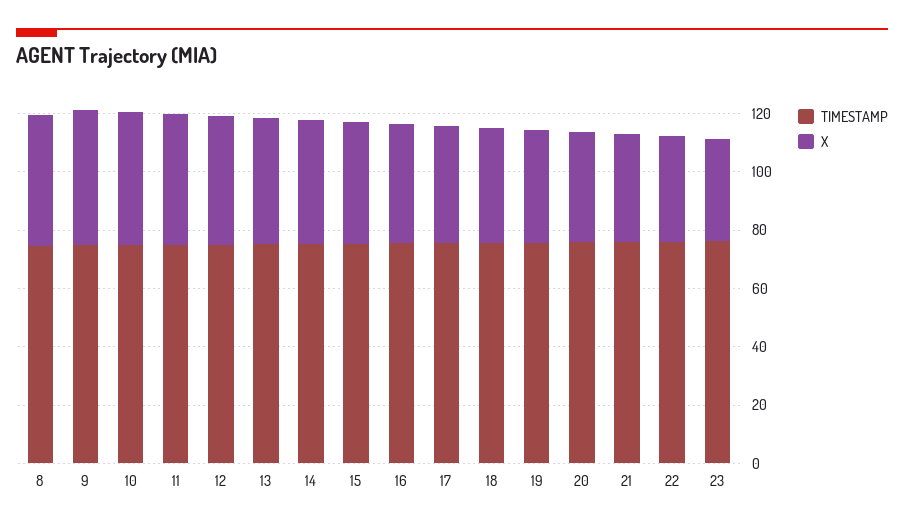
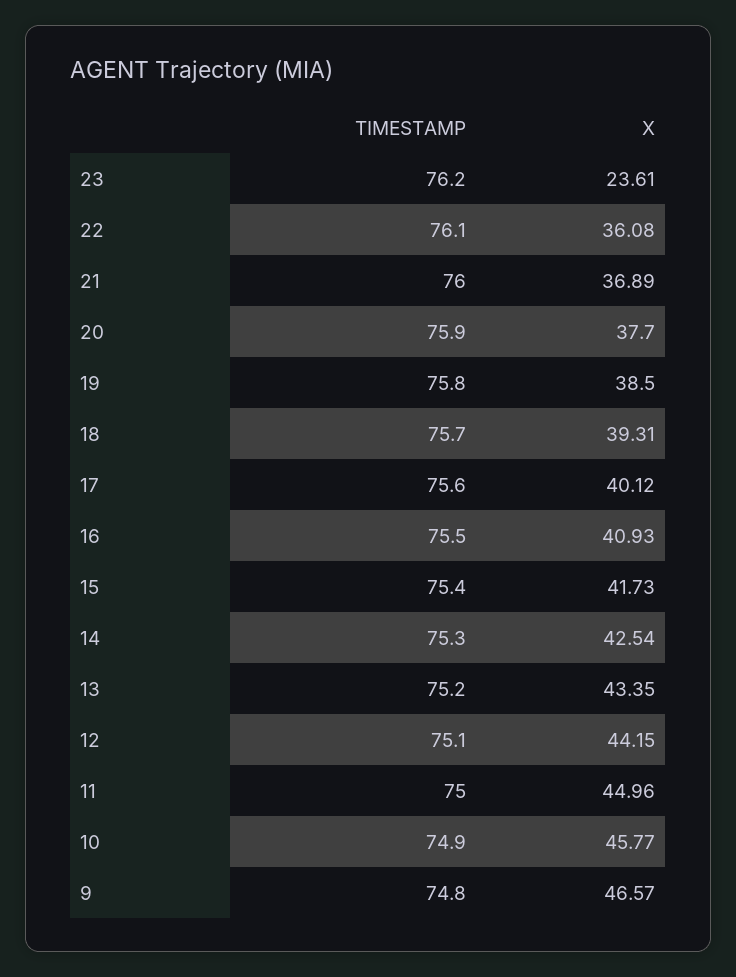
  {
    "TIMESTAMP": {
-     "8": 75,
      "9": 74.8,
      "10": 74.9,
      "11": 75,
      "12": 75.1,
      "13": 75.2,
      "14": 75.3,
      "15": 75.4,
      "16": 75.5,
      "17": 75.6,
      "18": 75.7,
      "19": 75.8,
      "20": 75.9,
      "21": 76,
      "22": 76.1,
      "23": 76.2
    },
    "X": {
-     "8": 45,
      "9": 46.57,
      "10": 45.77,
      "11": 44.96,
      "12": 44.15,
      "13": 43.35,
      "14": 42.54,
      "15": 41.73,
      "16": 40.93,
      "17": 40.12,
      "18": 39.31,
      "19": 38.5,
      "20": 37.7,
      "21": 36.89,
      "22": 36.08,
-     "23": 35
+     "23": 23.61
    }
  }

